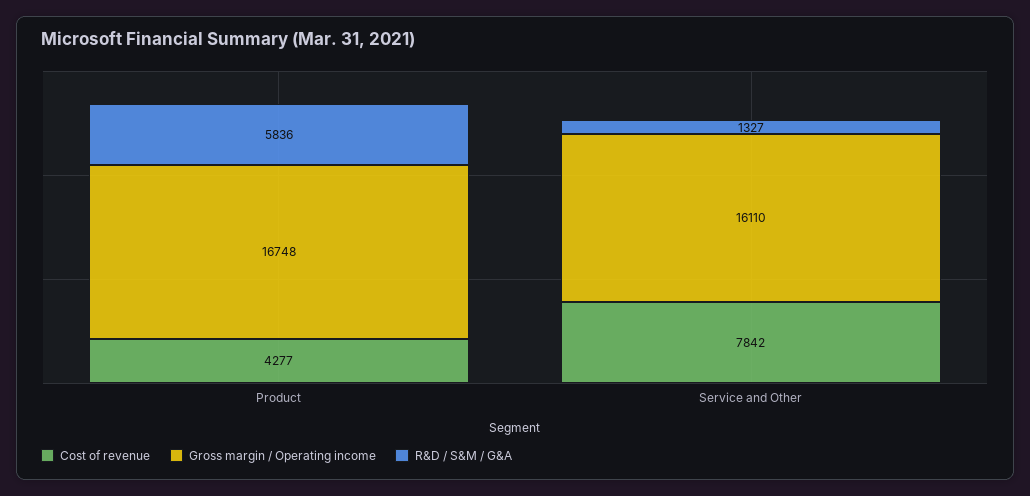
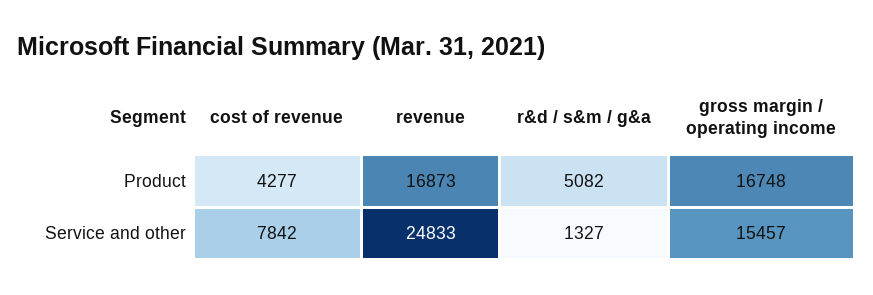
  {
    "Cost of revenue": {
      "Product": 4277,
      "Service and Other": 7842
    },
    "Gross margin / Operating income": {
      "Product": 16748,
-     "Service and Other": 16110
+     "Service and Other": 15457
    },
    "R&D / S&M / G&A": {
-     "Product": 5836,
+     "Product": 5082,
      "Service and Other": 1327
-   }
+   },
+   "revenue": {
+     "Product": 16873,
+     "Service and Other": 24833
+   }
  }

